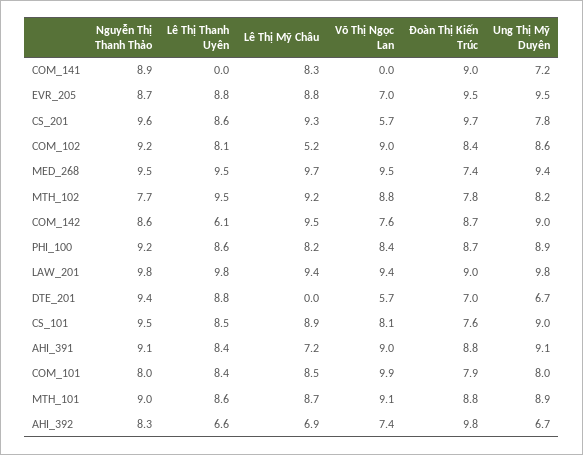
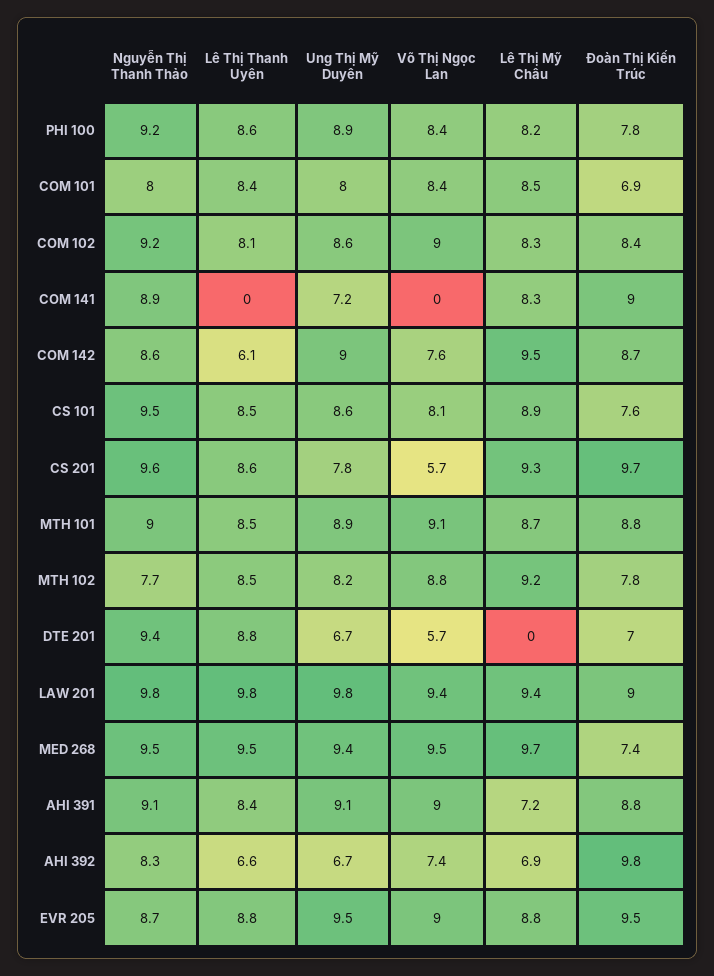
  {
    "Nguyễn Thị Thanh Thảo": {
      "COM_141": 8.9,
      "EVR_205": 8.7,
      "CS_201": 9.6,
      "COM_102": 9.2,
      "MED_268": 9.5,
      "MTH_102": 7.7,
      "COM_142": 8.6,
      "PHI_100": 9.2,
      "LAW_201": 9.8,
      "DTE_201": 9.4,
      "CS_101": 9.5,
      "AHI_391": 9.1,
      "COM_101": 8,
      "MTH_101": 9,
      "AHI_392": 8.3
    },
    "Lê Thị Thanh Uyên": {
      "COM_141": 0,
      "EVR_205": 8.8,
      "CS_201": 8.6,
      "COM_102": 8.1,
      "MED_268": 9.5,
-     "MTH_102": 9.5,
+     "MTH_102": 8.5,
      "COM_142": 6.1,
      "PHI_100": 8.6,
      "LAW_201": 9.8,
      "DTE_201": 8.8,
      "CS_101": 8.5,
      "AHI_391": 8.4,
      "COM_101": 8.4,
-     "MTH_101": 8.6,
+     "MTH_101": 8.5,
      "AHI_392": 6.6
    },
    "Lê Thị Mỹ Châu": {
      "COM_141": 8.3,
      "EVR_205": 8.8,
      "CS_201": 9.3,
-     "COM_102": 5.2,
+     "COM_102": 8.3,
      "MED_268": 9.7,
      "MTH_102": 9.2,
      "COM_142": 9.5,
      "PHI_100": 8.2,
      "LAW_201": 9.4,
      "DTE_201": 0,
      "CS_101": 8.9,
      "AHI_391": 7.2,
      "COM_101": 8.5,
      "MTH_101": 8.7,
      "AHI_392": 6.9
    },
    "Võ Thị Ngọc Lan": {
      "COM_141": 0,
-     "EVR_205": 7,
+     "EVR_205": 9,
      "CS_201": 5.7,
      "COM_102": 9,
      "MED_268": 9.5,
      "MTH_102": 8.8,
      "COM_142": 7.6,
      "PHI_100": 8.4,
      "LAW_201": 9.4,
      "DTE_201": 5.7,
      "CS_101": 8.1,
      "AHI_391": 9,
-     "COM_101": 9.9,
+     "COM_101": 8.4,
      "MTH_101": 9.1,
      "AHI_392": 7.4
    },
    "Đoàn Thị Kiến Trúc": {
      "COM_141": 9,
      "EVR_205": 9.5,
      "CS_201": 9.7,
      "COM_102": 8.4,
      "MED_268": 7.4,
      "MTH_102": 7.8,
      "COM_142": 8.7,
-     "PHI_100": 8.7,
+     "PHI_100": 7.8,
      "LAW_201": 9,
      "DTE_201": 7,
      "CS_101": 7.6,
      "AHI_391": 8.8,
-     "COM_101": 7.9,
+     "COM_101": 6.9,
      "MTH_101": 8.8,
      "AHI_392": 9.8
    },
    "Ung Thị Mỹ Duyên": {
      "COM_141": 7.2,
      "EVR_205": 9.5,
      "CS_201": 7.8,
      "COM_102": 8.6,
      "MED_268": 9.4,
      "MTH_102": 8.2,
      "COM_142": 9,
      "PHI_100": 8.9,
      "LAW_201": 9.8,
      "DTE_201": 6.7,
-     "CS_101": 9,
+     "CS_101": 8.6,
      "AHI_391": 9.1,
      "COM_101": 8,
      "MTH_101": 8.9,
      "AHI_392": 6.7
    }
  }

